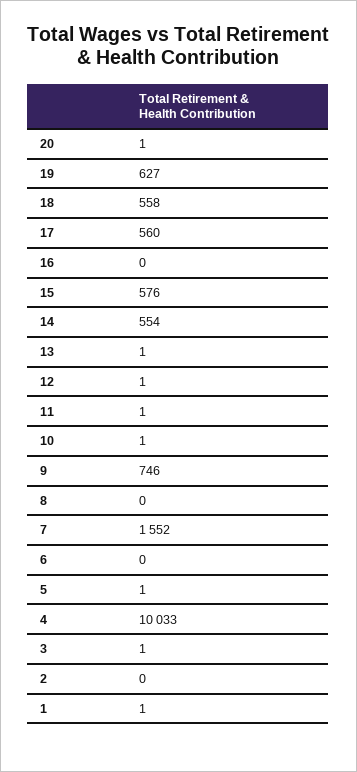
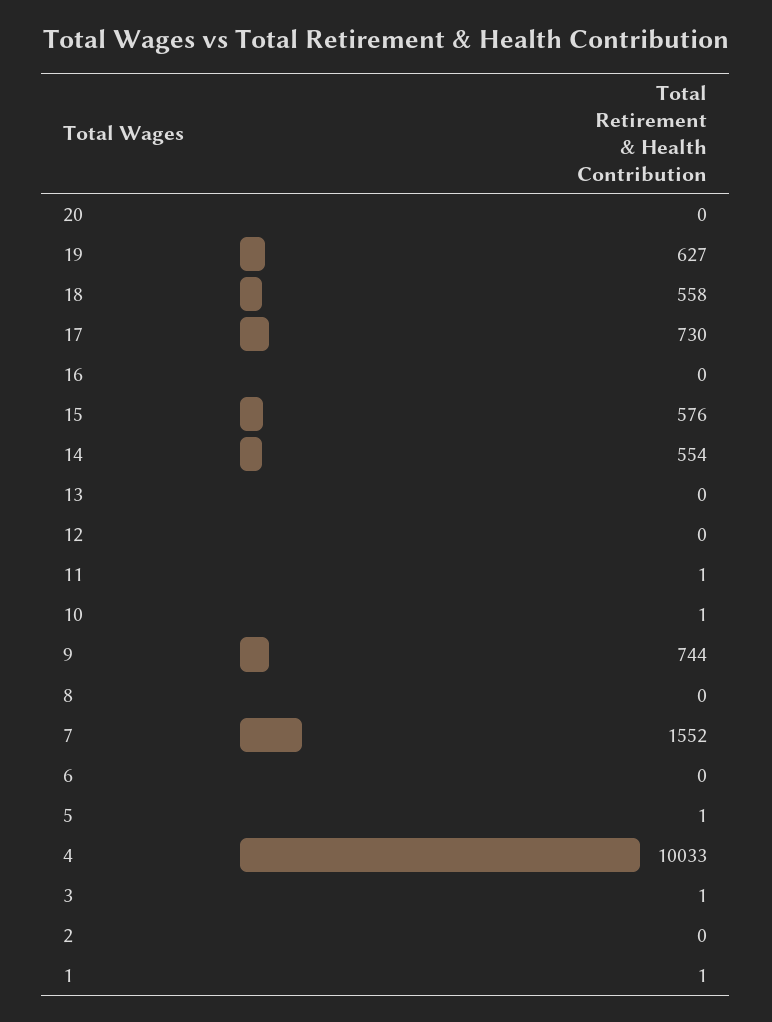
  {
-   "20": 1,
+   "20": 0,
    "19": 627,
    "18": 558,
-   "17": 560,
+   "17": 730,
    "16": 0,
    "15": 576,
    "14": 554,
-   "13": 1,
+   "13": 0,
-   "12": 1,
+   "12": 0,
    "11": 1,
    "10": 1,
-   "9": 746,
+   "9": 744,
    "8": 0,
    "7": 1552,
    "6": 0,
    "5": 1,
    "4": 10033,
    "3": 1,
    "2": 0,
    "1": 1
  }

